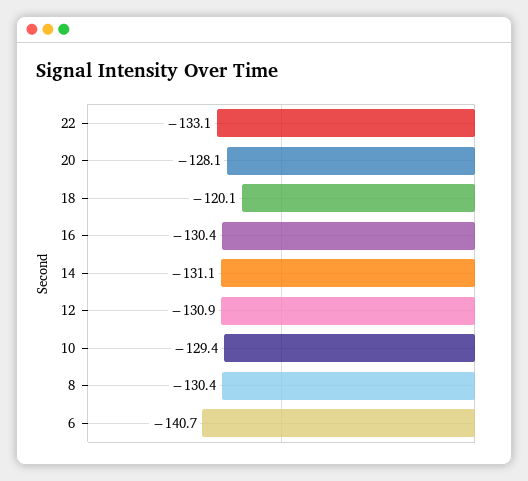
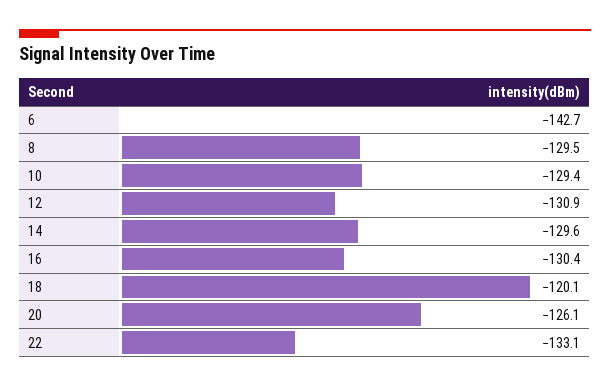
  {
    "22": -133.1,
-   "20": -128.1,
+   "20": -126.1,
    "18": -120.1,
    "16": -130.4,
-   "14": -131.1,
+   "14": -129.6,
    "12": -130.9,
    "10": -129.4,
-   "8": -130.4,
+   "8": -129.5,
-   "6": -140.7
+   "6": -142.7
  }

